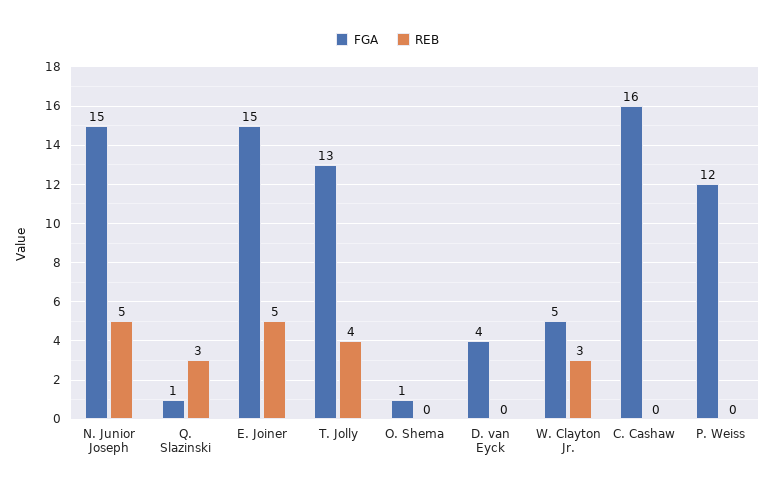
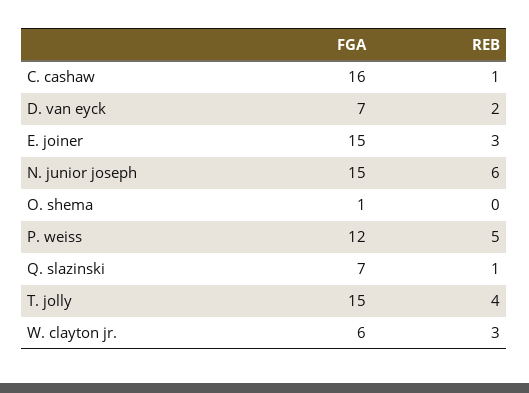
  {
    "FGA": {
      "N. Junior Joseph": 15,
-     "Q. Slazinski": 1,
+     "Q. Slazinski": 7,
      "E. Joiner": 15,
-     "T. Jolly": 13,
+     "T. Jolly": 15,
      "O. Shema": 1,
-     "D. van Eyck": 4,
+     "D. van Eyck": 7,
-     "W. Clayton Jr.": 5,
+     "W. Clayton Jr.": 6,
      "C. Cashaw": 16,
      "P. Weiss": 12
    },
    "REB": {
-     "N. Junior Joseph": 5,
+     "N. Junior Joseph": 6,
-     "Q. Slazinski": 3,
+     "Q. Slazinski": 1,
-     "E. Joiner": 5,
+     "E. Joiner": 3,
      "T. Jolly": 4,
      "O. Shema": 0,
-     "D. van Eyck": 0,
+     "D. van Eyck": 2,
      "W. Clayton Jr.": 3,
-     "C. Cashaw": 0,
+     "C. Cashaw": 1,
-     "P. Weiss": 0
+     "P. Weiss": 5
    }
  }

